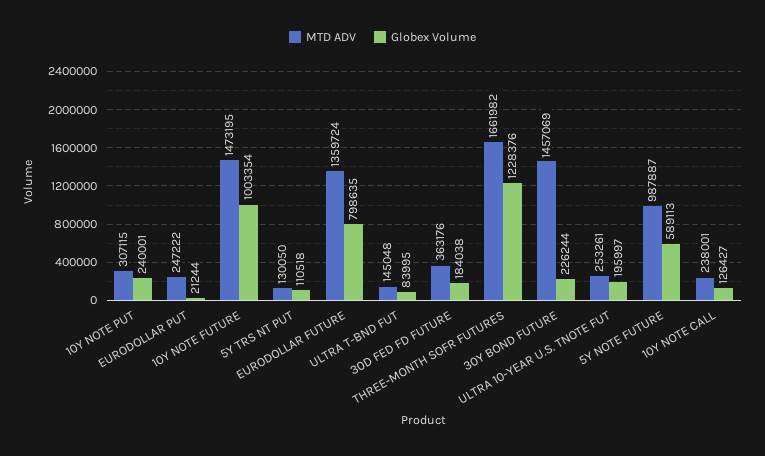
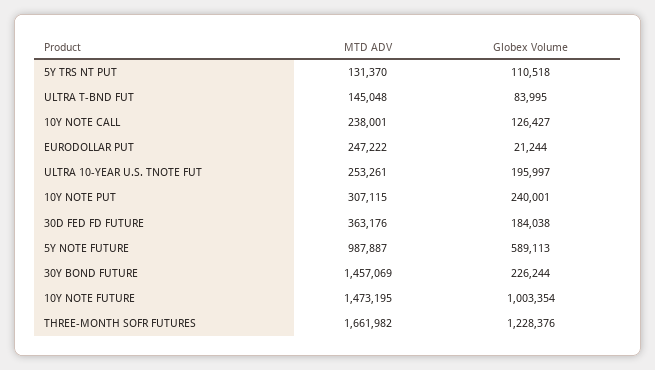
  {
    "MTD ADV": {
      "10Y NOTE PUT": 307115,
      "EURODOLLAR PUT": 247222,
      "10Y NOTE FUTURE": 1473195,
-     "5Y TRS NT PUT": 130050,
+     "5Y TRS NT PUT": 131370,
-     "EURODOLLAR FUTURE": 1359724,
      "ULTRA T-BND FUT": 145048,
      "30D FED FD FUTURE": 363176,
      "THREE-MONTH SOFR FUTURES": 1661982,
      "30Y BOND FUTURE": 1457069,
      "ULTRA 10-YEAR U.S. TNOTE FUT": 253261,
      "5Y NOTE FUTURE": 987887,
      "10Y NOTE CALL": 238001
    },
    "Globex Volume": {
      "10Y NOTE PUT": 240001,
      "EURODOLLAR PUT": 21244,
      "10Y NOTE FUTURE": 1003354,
      "5Y TRS NT PUT": 110518,
-     "EURODOLLAR FUTURE": 798635,
      "ULTRA T-BND FUT": 83995,
      "30D FED FD FUTURE": 184038,
      "THREE-MONTH SOFR FUTURES": 1228376,
      "30Y BOND FUTURE": 226244,
      "ULTRA 10-YEAR U.S. TNOTE FUT": 195997,
      "5Y NOTE FUTURE": 589113,
      "10Y NOTE CALL": 126427
    }
  }

